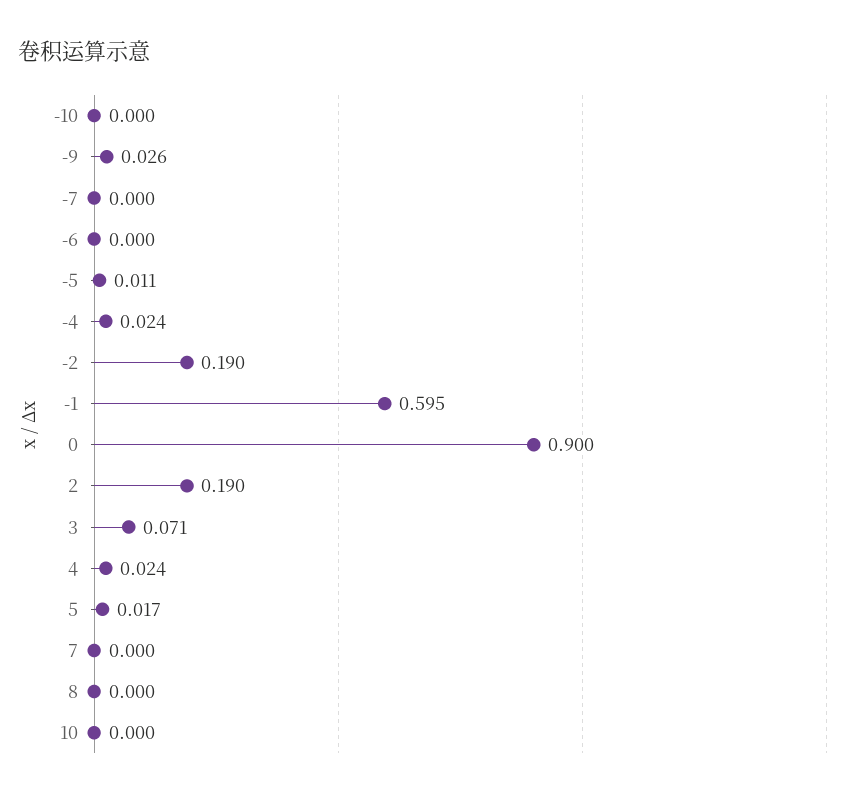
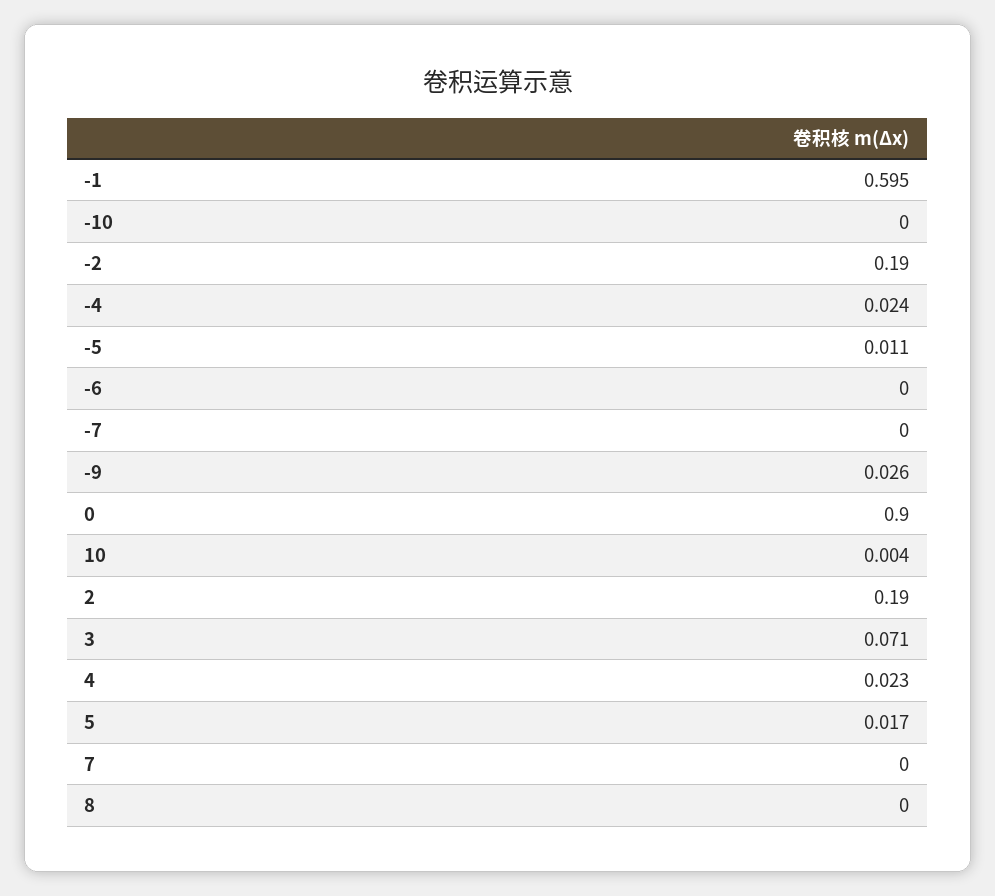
  {
    "-10": 0,
    "-9": 0.026,
    "-7": 0,
    "-6": 0,
    "-5": 0.011,
    "-4": 0.024,
    "-2": 0.19,
    "-1": 0.595,
    "0": 0.9,
    "2": 0.19,
    "3": 0.071,
-   "4": 0.024,
+   "4": 0.023,
    "5": 0.017,
    "7": 0,
    "8": 0,
-   "10": 0
+   "10": 0.004
  }

